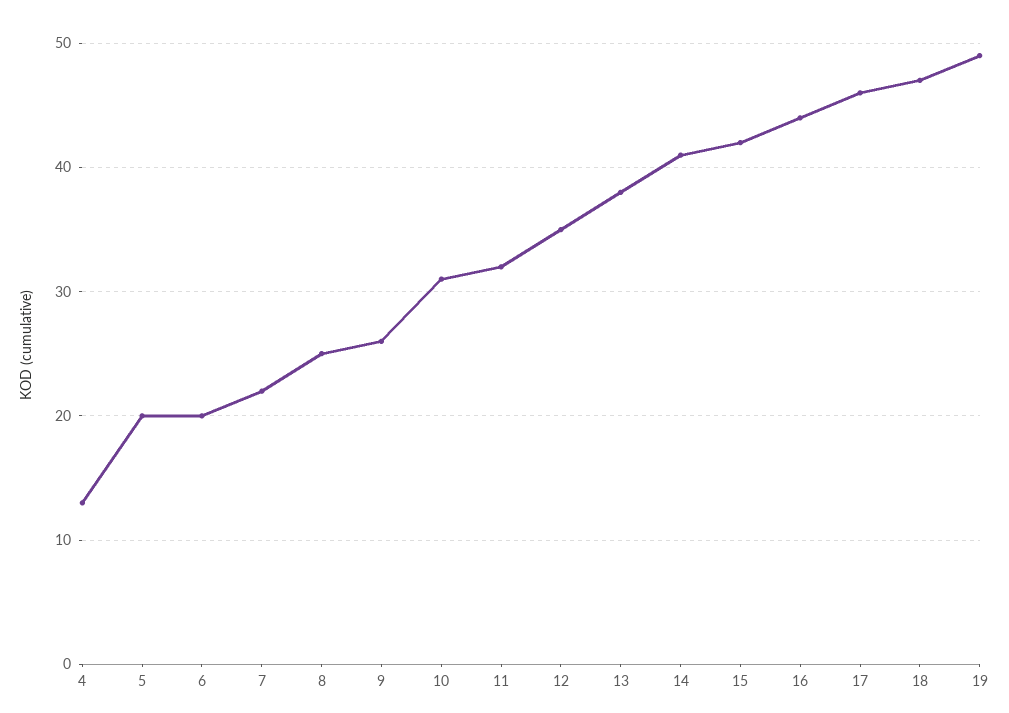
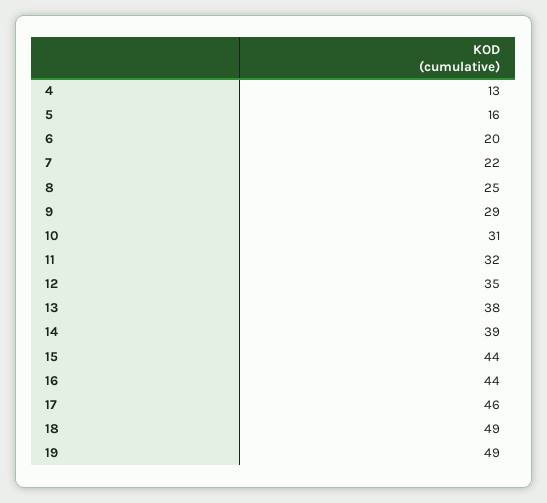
  {
    "4": 13,
-   "5": 20,
+   "5": 16,
    "6": 20,
    "7": 22,
    "8": 25,
-   "9": 26,
+   "9": 29,
    "10": 31,
    "11": 32,
    "12": 35,
    "13": 38,
-   "14": 41,
+   "14": 39,
-   "15": 42,
+   "15": 44,
    "16": 44,
    "17": 46,
-   "18": 47,
+   "18": 49,
    "19": 49
  }

